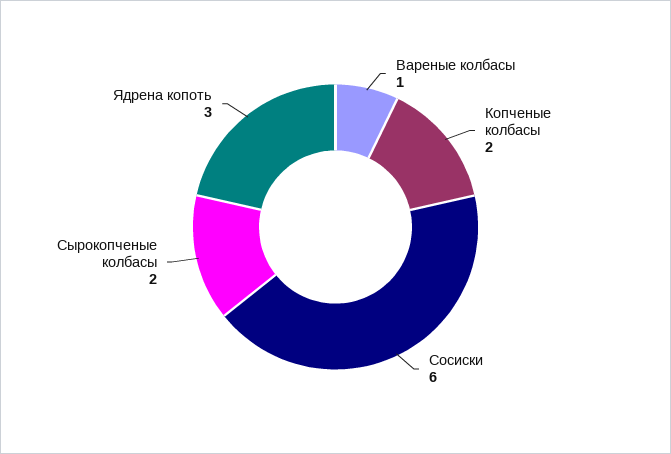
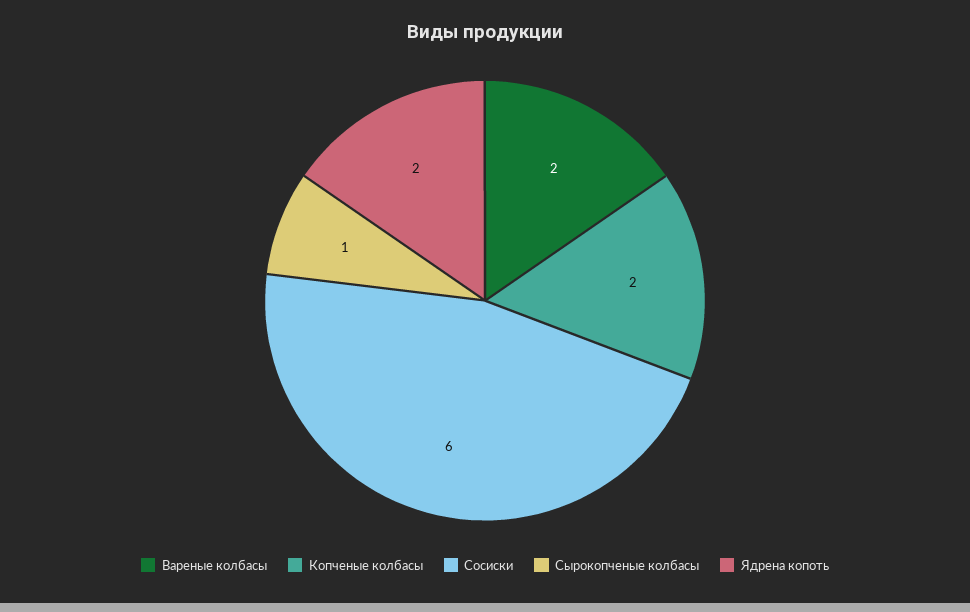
  {
-   "Вареные колбасы": 1,
+   "Вареные колбасы": 2,
    "Копченые колбасы": 2,
    "Сосиски": 6,
-   "Сырокопченые колбасы": 2,
+   "Сырокопченые колбасы": 1,
-   "Ядрена копоть": 3
+   "Ядрена копоть": 2
  }

